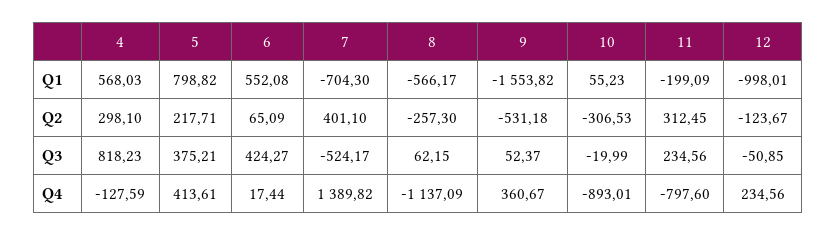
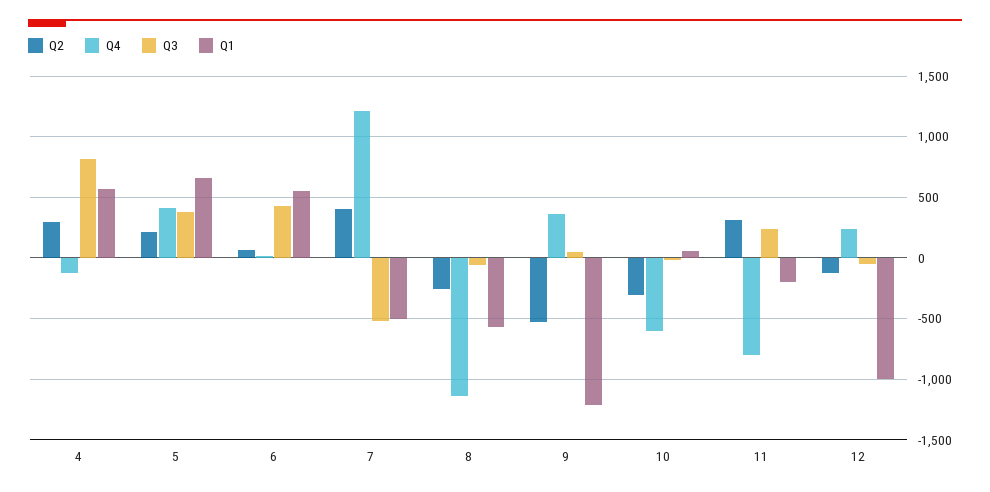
  {
    "Q1": {
      "4": 568.03,
-     "5": 798.82,
+     "5": 650,
      "6": 552.08,
-     "7": -704.3,
+     "7": -500,
      "8": -566.17,
-     "9": -1553.82,
+     "9": -1200,
      "10": 55.23,
      "11": -199.09,
      "12": -998.01
    },
    "Q2": {
      "4": 298.1,
      "5": 217.71,
      "6": 65.09,
      "7": 401.1,
      "8": -257.3,
      "9": -531.18,
      "10": -306.53,
      "11": 312.45,
      "12": -123.67
    },
    "Q3": {
      "4": 818.23,
      "5": 375.21,
      "6": 424.27,
      "7": -524.17,
-     "8": 62.15,
+     "8": -50,
      "9": 52.37,
      "10": -19.99,
      "11": 234.56,
      "12": -50.85
    },
    "Q4": {
      "4": -127.59,
      "5": 413.61,
      "6": 17.44,
-     "7": 1389.82,
+     "7": 1200,
      "8": -1137.09,
      "9": 360.67,
-     "10": -893.01,
+     "10": -600,
      "11": -797.6,
      "12": 234.56
    }
  }

